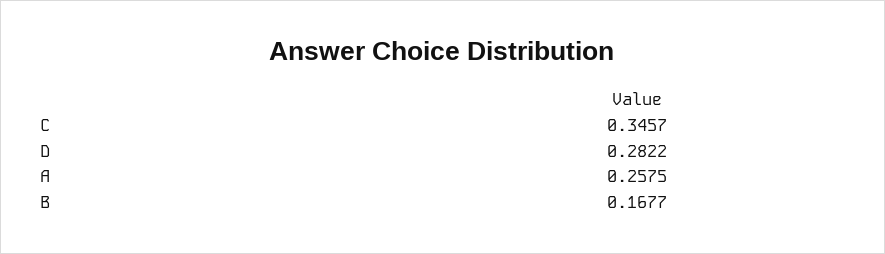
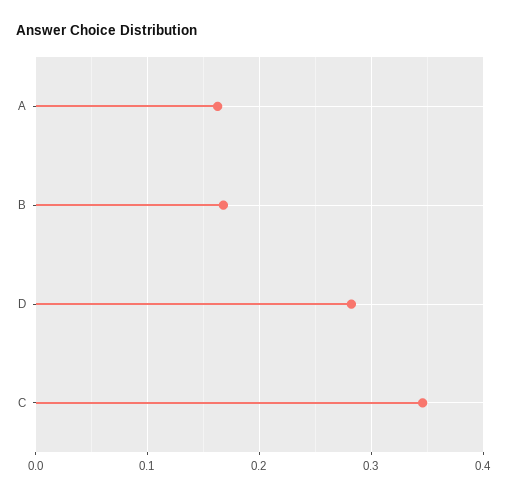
  {
    "C": 0.3457,
    "D": 0.2822,
-   "A": 0.2575,
+   "A": 0.16,
    "B": 0.1677
  }

